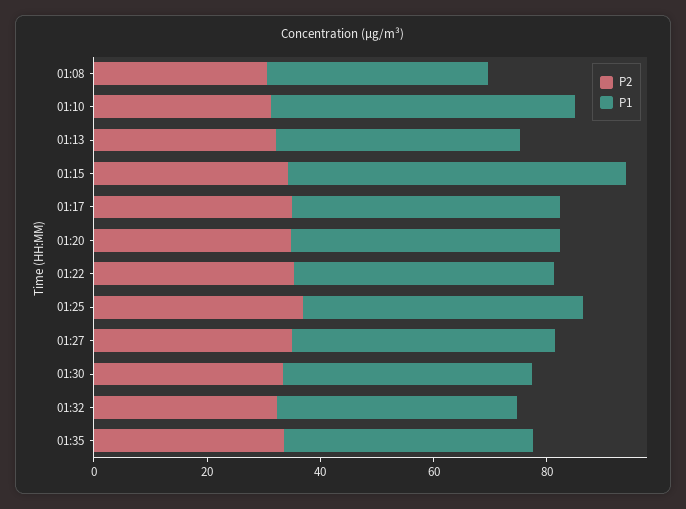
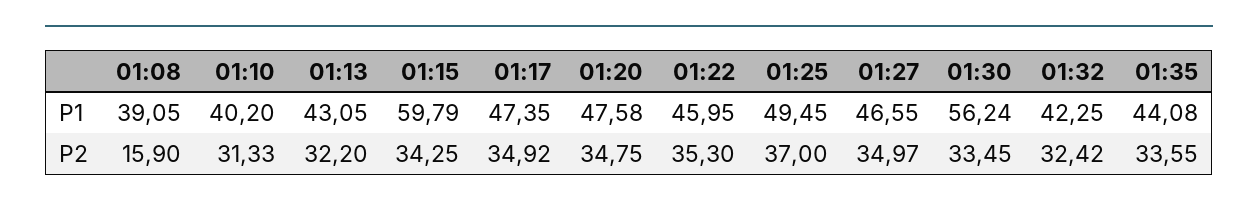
  {
    "P2": {
-     "01:08": 30,
+     "01:08": 15.9,
      "01:10": 31.33,
      "01:13": 32.2,
      "01:15": 34.25,
      "01:17": 34.92,
      "01:20": 34.75,
      "01:22": 35.3,
      "01:25": 37,
      "01:27": 34.97,
      "01:30": 33.45,
      "01:32": 32.42,
      "01:35": 33.55
    },
    "P1": {
      "01:08": 39.05,
-     "01:10": 55,
+     "01:10": 40.2,
      "01:13": 43.05,
      "01:15": 59.79,
      "01:17": 47.35,
      "01:20": 47.58,
      "01:22": 45.95,
      "01:25": 49.45,
      "01:27": 46.55,
-     "01:30": 45,
+     "01:30": 56.24,
      "01:32": 42.25,
      "01:35": 44.08
    }
  }

